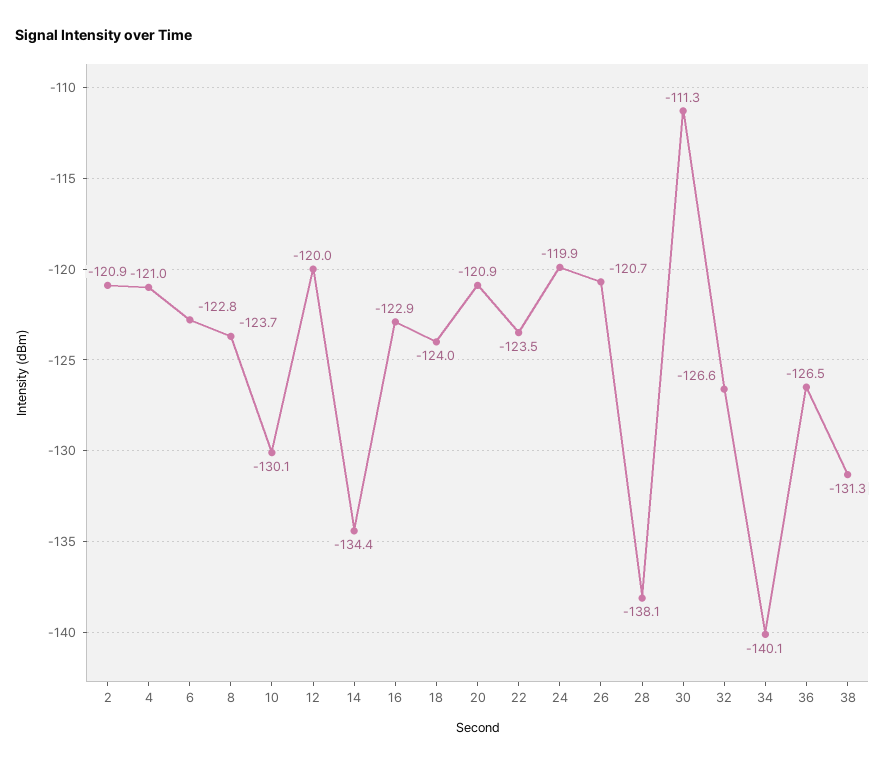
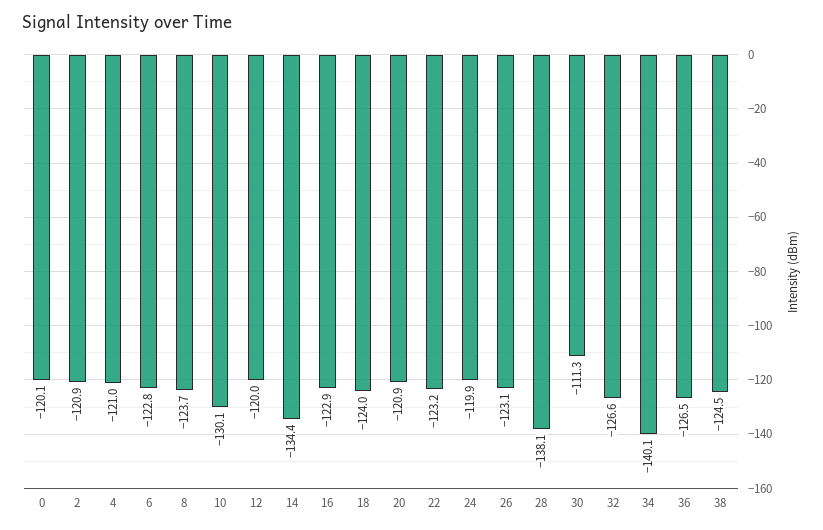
  {
    "2": -120.9,
    "4": -121,
    "6": -122.8,
    "8": -123.7,
    "10": -130.1,
    "12": -120,
    "14": -134.4,
    "16": -122.9,
    "18": -124,
    "20": -120.9,
-   "22": -123.5,
+   "22": -123.2,
    "24": -119.9,
-   "26": -120.7,
+   "26": -123.1,
    "28": -138.1,
    "30": -111.3,
    "32": -126.6,
    "34": -140.1,
    "36": -126.5,
-   "38": -131.3
+   "38": -124.5,
+   "0": -120.1
  }

